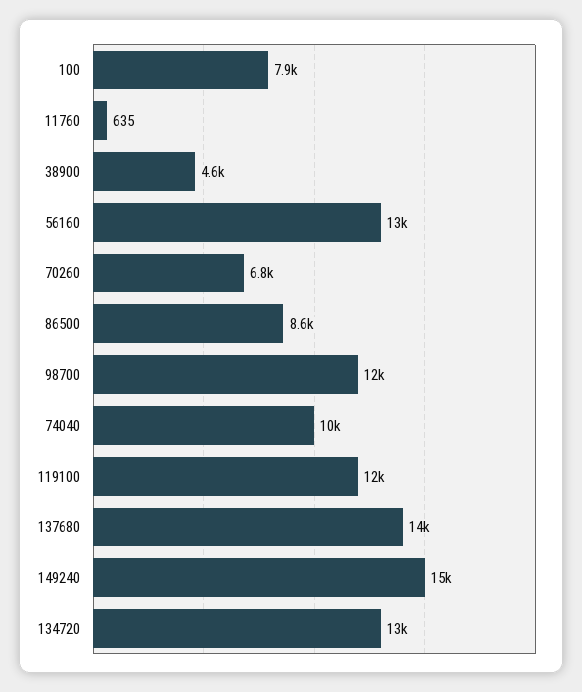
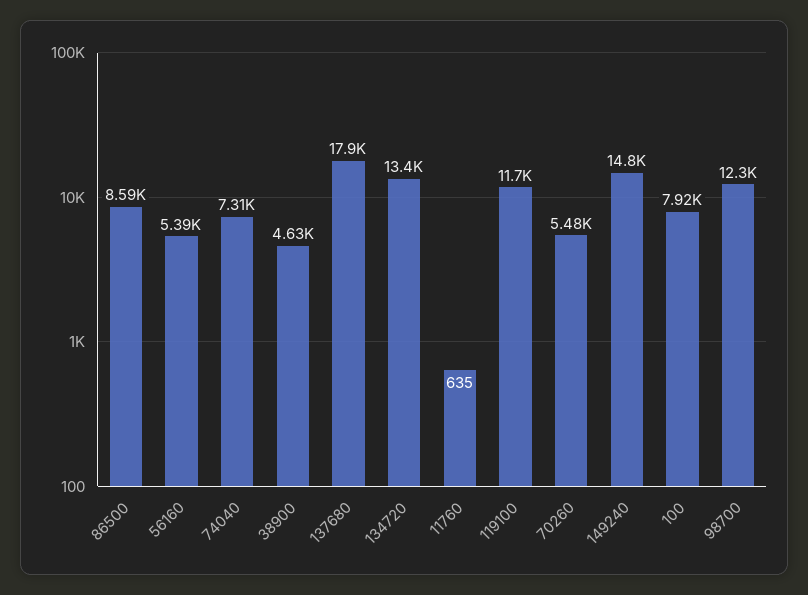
  {
    "100": 7920,
    "11760": 635,
    "38900": 4630,
-   "56160": 13000,
+   "56160": 5390,
-   "70260": 6800,
+   "70260": 5480,
    "86500": 8590,
    "98700": 12300,
-   "74040": 10000,
+   "74040": 7310,
    "119100": 11700,
-   "137680": 14000,
+   "137680": 17900,
    "149240": 14800,
    "134720": 13400
  }

